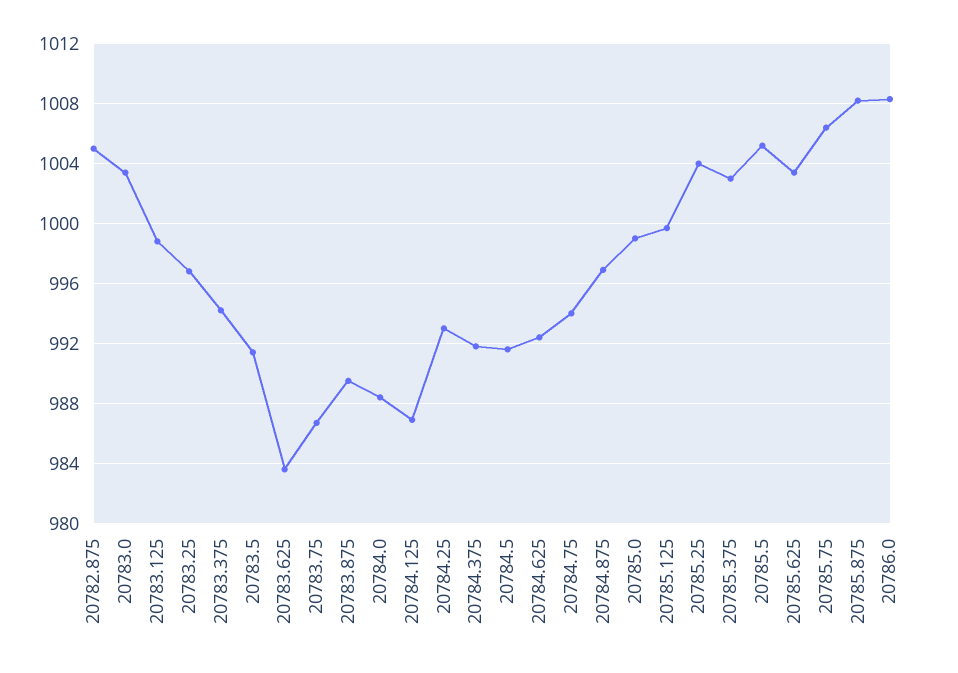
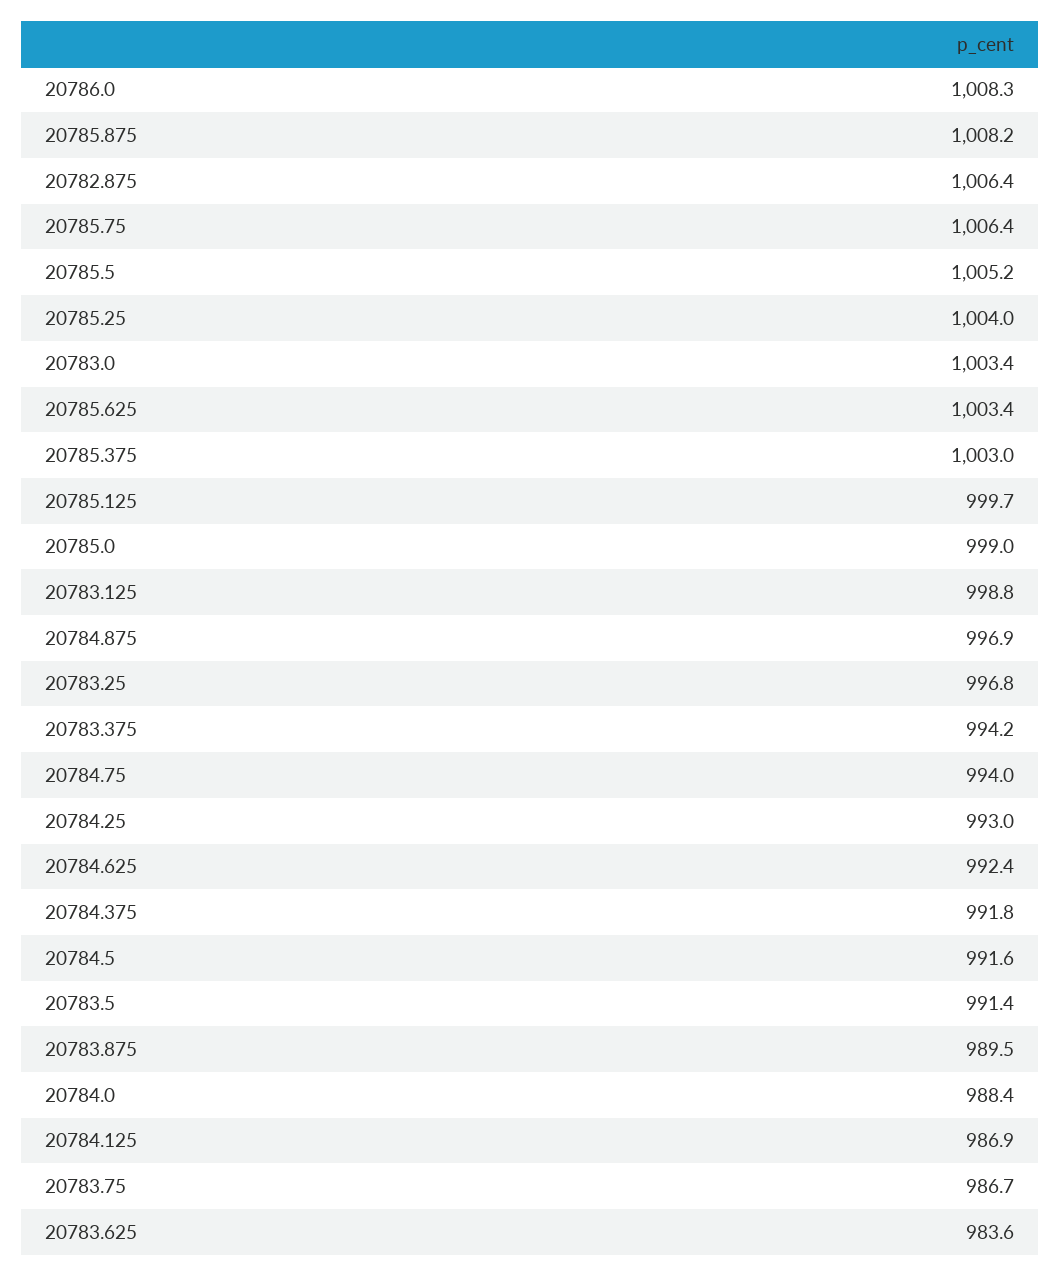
  {
-   "20782.875": 1005,
+   "20782.875": 1006.4,
    "20783.0": 1003.4,
    "20783.125": 998.8,
    "20783.25": 996.8,
    "20783.375": 994.2,
    "20783.5": 991.4,
    "20783.625": 983.6,
    "20783.75": 986.7,
    "20783.875": 989.5,
    "20784.0": 988.4,
    "20784.125": 986.9,
    "20784.25": 993,
    "20784.375": 991.8,
    "20784.5": 991.6,
    "20784.625": 992.4,
    "20784.75": 994,
    "20784.875": 996.9,
    "20785.0": 999,
    "20785.125": 999.7,
    "20785.25": 1004,
    "20785.375": 1003,
    "20785.5": 1005.2,
    "20785.625": 1003.4,
    "20785.75": 1006.4,
    "20785.875": 1008.2,
    "20786.0": 1008.3
  }

